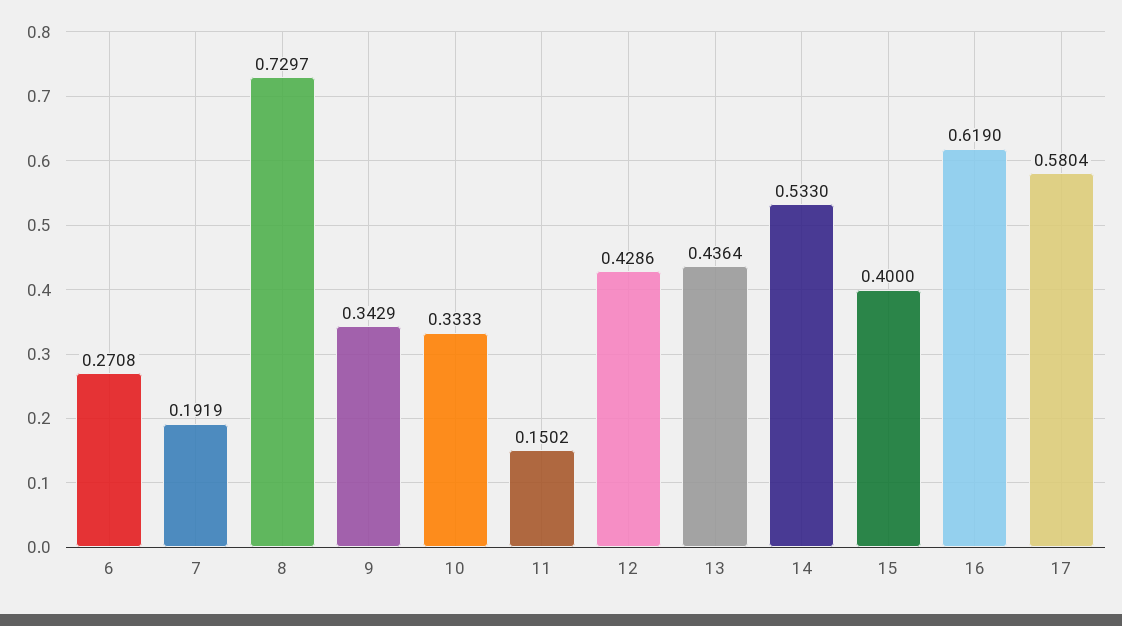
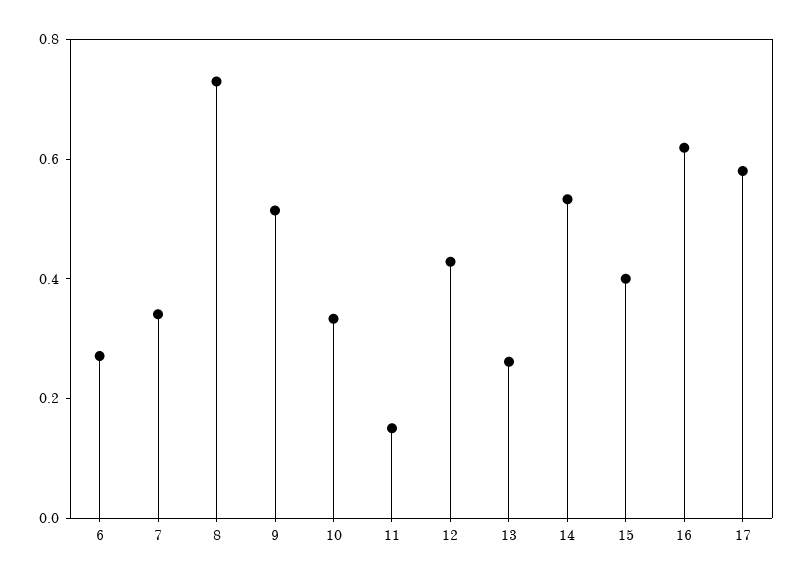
  {
    "6": 0.2708,
-   "7": 0.1919,
+   "7": 0.35,
    "8": 0.7297,
-   "9": 0.3429,
+   "9": 0.5,
    "10": 0.3333,
    "11": 0.1502,
    "12": 0.4286,
-   "13": 0.4364,
+   "13": 0.25,
    "14": 0.533,
    "15": 0.4,
    "16": 0.619,
    "17": 0.5804
  }

